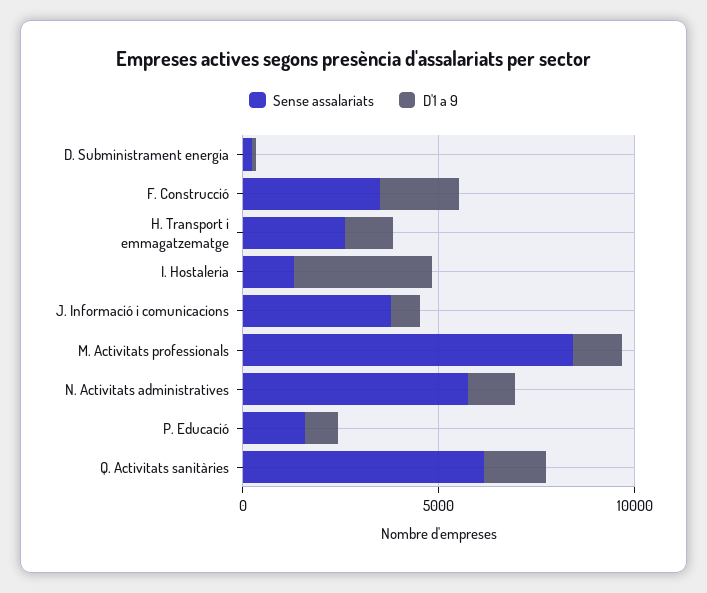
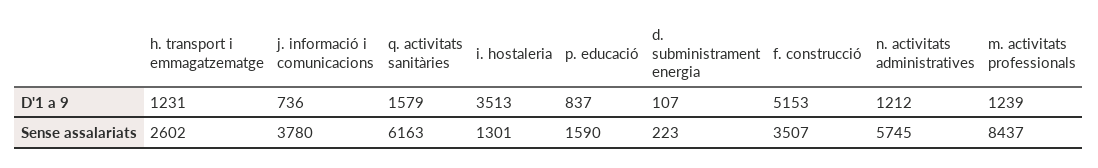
  {
    "Sense assalariats": {
      "D. Subministrament energia": 223,
      "F. Construcció": 3507,
      "H. Transport i emmagatzematge": 2602,
      "I. Hostaleria": 1301,
      "J. Informació i comunicacions": 3780,
      "M. Activitats professionals": 8437,
      "N. Activitats administratives": 5745,
      "P. Educació": 1590,
      "Q. Activitats sanitàries": 6163
    },
    "D'1 a 9": {
      "D. Subministrament energia": 107,
-     "F. Construcció": 2000,
+     "F. Construcció": 5153,
      "H. Transport i emmagatzematge": 1231,
      "I. Hostaleria": 3513,
      "J. Informació i comunicacions": 736,
      "M. Activitats professionals": 1239,
      "N. Activitats administratives": 1212,
      "P. Educació": 837,
      "Q. Activitats sanitàries": 1579
    }
  }

